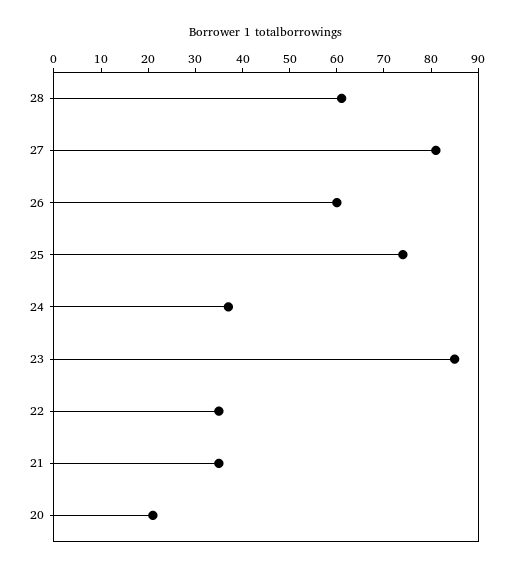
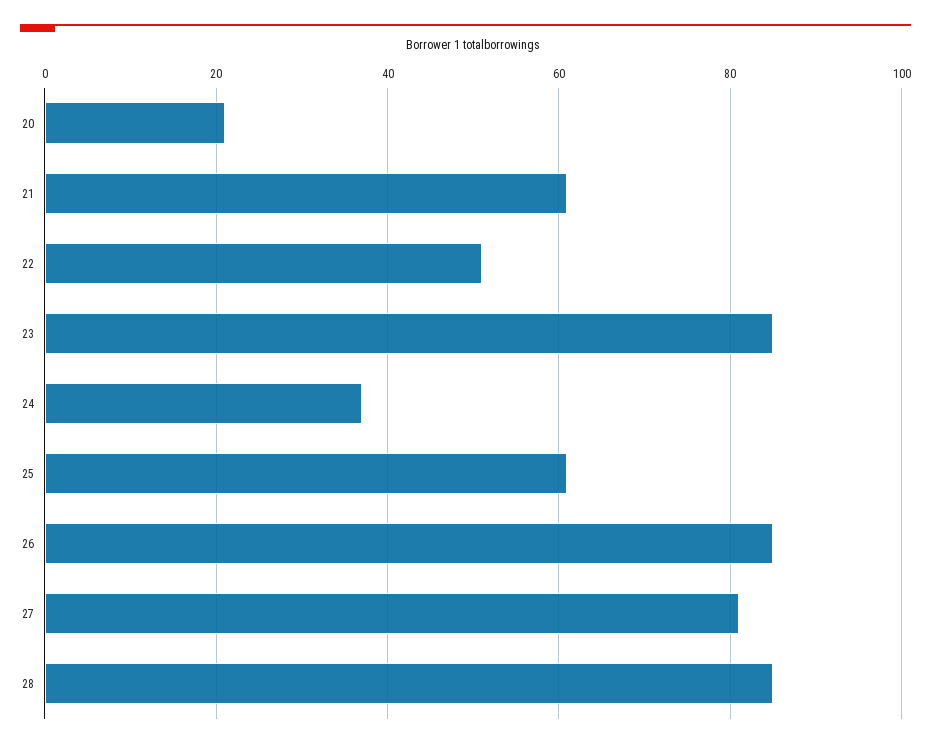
  {
-   "28": 60,
+   "28": 85,
    "27": 80,
-   "26": 60,
+   "26": 85,
-   "25": 75,
+   "25": 60,
    "24": 35,
    "23": 85,
-   "22": 35,
+   "22": 50,
-   "21": 35,
+   "21": 60,
    "20": 20
  }

